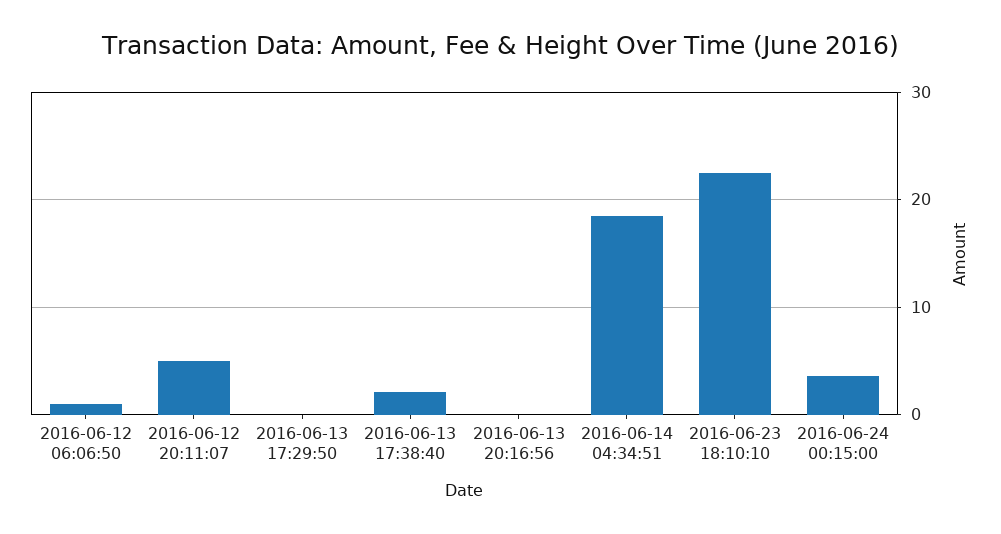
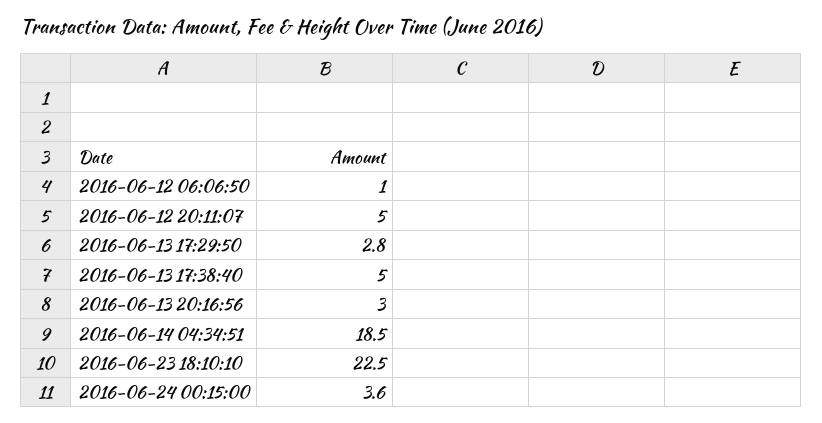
  {
    "2016-06-12 06:06:50": 1,
    "2016-06-12 20:11:07": 5,
-   "2016-06-13 17:29:50": 0,
+   "2016-06-13 17:29:50": 2.8,
-   "2016-06-13 17:38:40": 2,
+   "2016-06-13 17:38:40": 5,
-   "2016-06-13 20:16:56": 0,
+   "2016-06-13 20:16:56": 3,
    "2016-06-14 04:34:51": 18.5,
    "2016-06-23 18:10:10": 22.5,
    "2016-06-24 00:15:00": 3.6
  }

